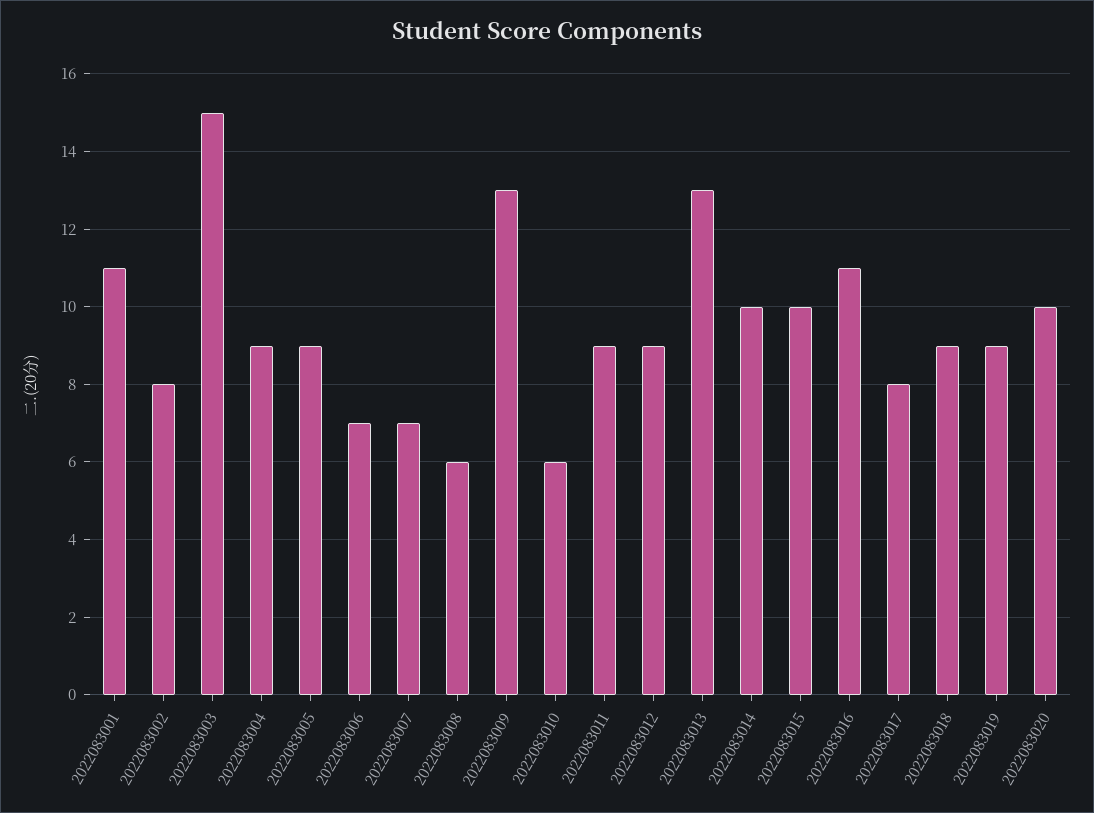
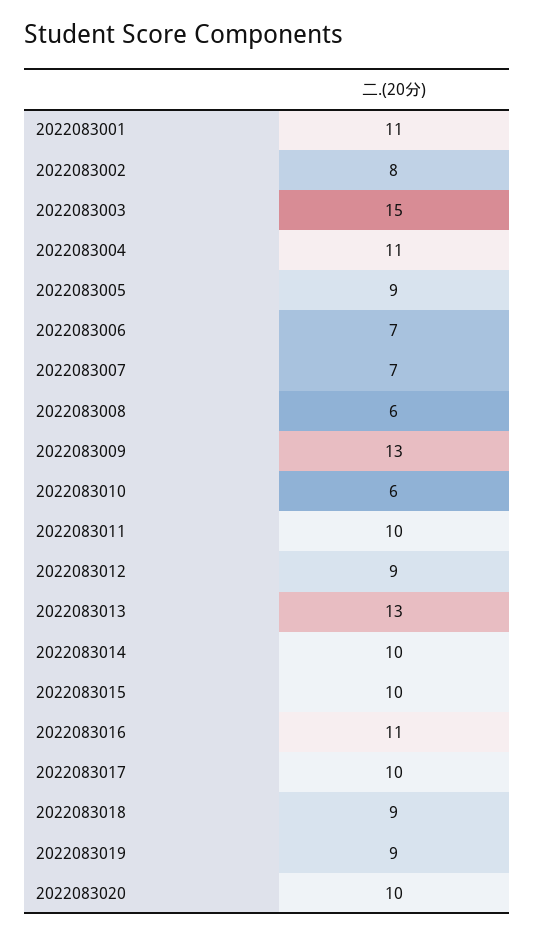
  {
    "2022083001": 11,
    "2022083002": 8,
    "2022083003": 15,
-   "2022083004": 9,
+   "2022083004": 11,
    "2022083005": 9,
    "2022083006": 7,
    "2022083007": 7,
    "2022083008": 6,
    "2022083009": 13,
    "2022083010": 6,
-   "2022083011": 9,
+   "2022083011": 10,
    "2022083012": 9,
    "2022083013": 13,
    "2022083014": 10,
    "2022083015": 10,
    "2022083016": 11,
-   "2022083017": 8,
+   "2022083017": 10,
    "2022083018": 9,
    "2022083019": 9,
    "2022083020": 10
  }

